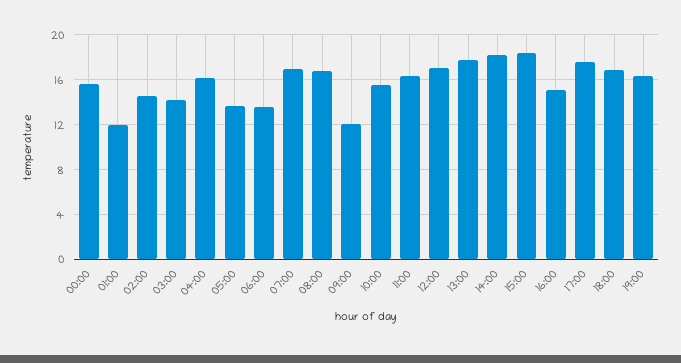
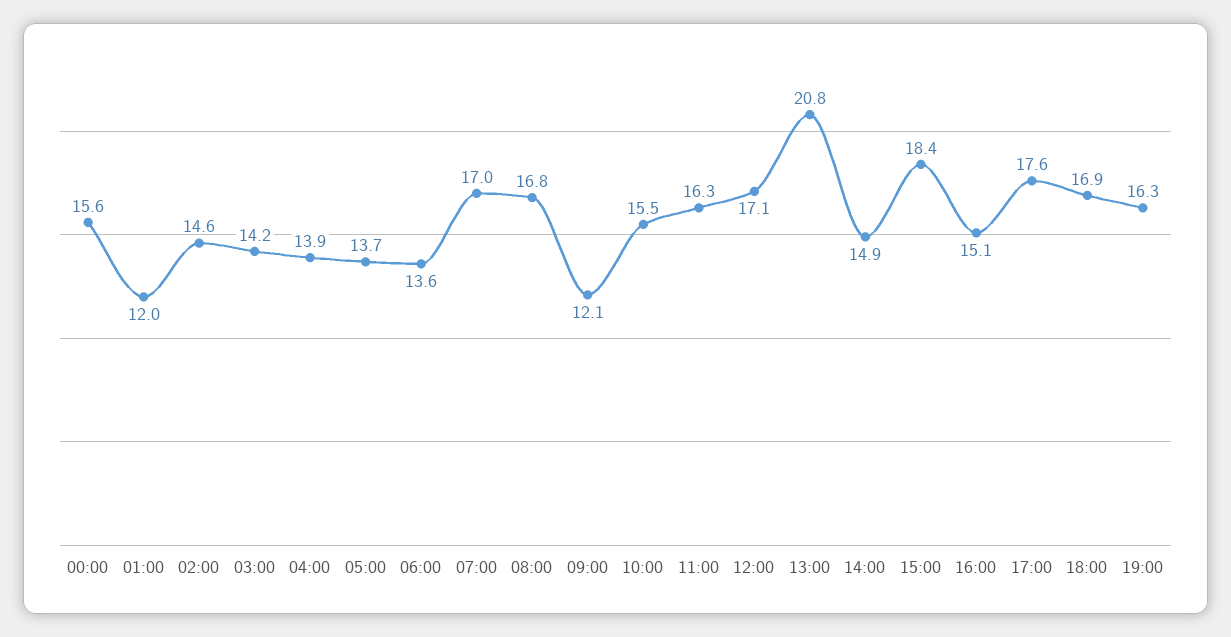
  {
    "00:00": 15.6,
    "01:00": 12,
    "02:00": 14.6,
    "03:00": 14.2,
-   "04:00": 16,
+   "04:00": 13.9,
    "05:00": 13.7,
    "06:00": 13.6,
    "07:00": 17,
    "08:00": 16.8,
    "09:00": 12.1,
    "10:00": 15.5,
    "11:00": 16.3,
    "12:00": 17.1,
-   "13:00": 18,
+   "13:00": 20.8,
-   "14:00": 18,
+   "14:00": 14.9,
    "15:00": 18.4,
    "16:00": 15.1,
    "17:00": 17.6,
    "18:00": 16.9,
    "19:00": 16.3
  }

